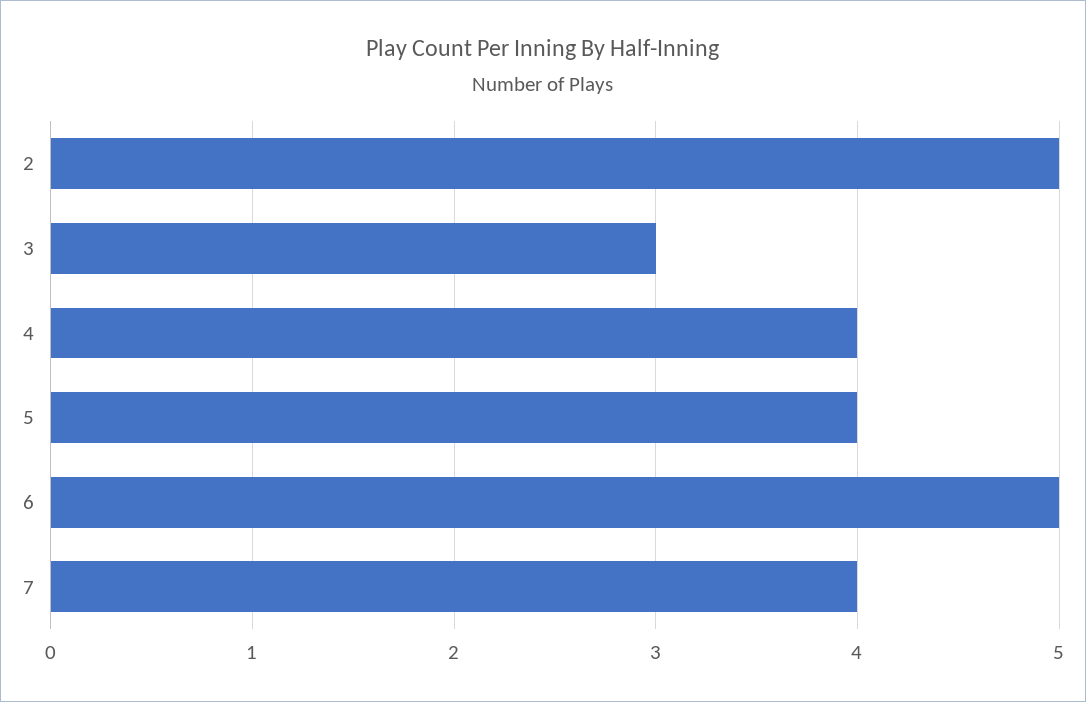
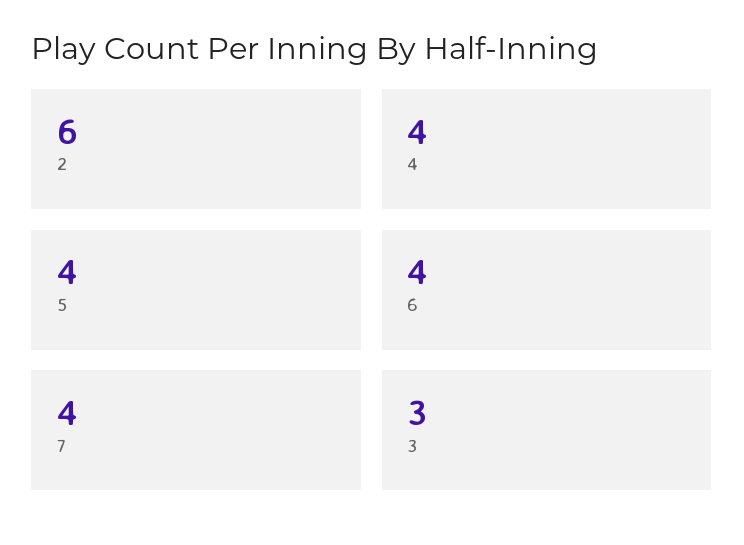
  {
-   "2": 5,
+   "2": 6,
    "3": 3,
    "4": 4,
    "5": 4,
-   "6": 5,
+   "6": 4,
    "7": 4
  }

